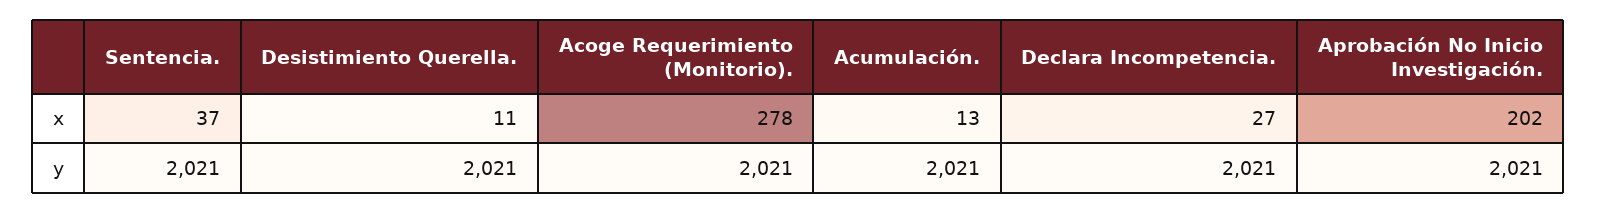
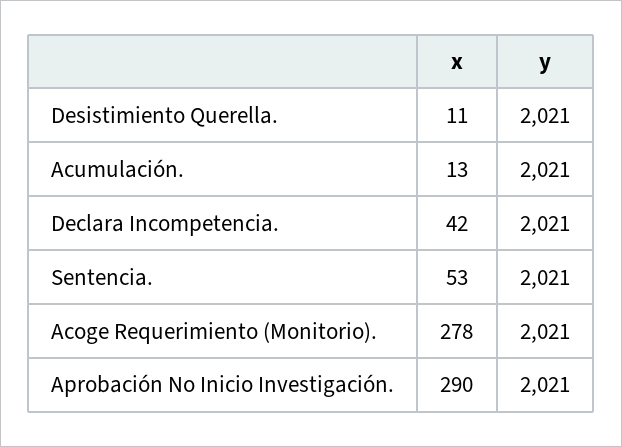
  {
    "Sentencia.": {
-     "x": 37,
+     "x": 53,
      "y": 2021
    },
    "Desistimiento Querella.": {
      "x": 11,
      "y": 2021
    },
    "Acoge Requerimiento (Monitorio).": {
      "x": 278,
      "y": 2021
    },
    "Acumulación.": {
      "x": 13,
      "y": 2021
    },
    "Declara Incompetencia.": {
-     "x": 27,
+     "x": 42,
      "y": 2021
    },
    "Aprobación No Inicio Investigación.": {
-     "x": 202,
+     "x": 290,
      "y": 2021
    }
  }

